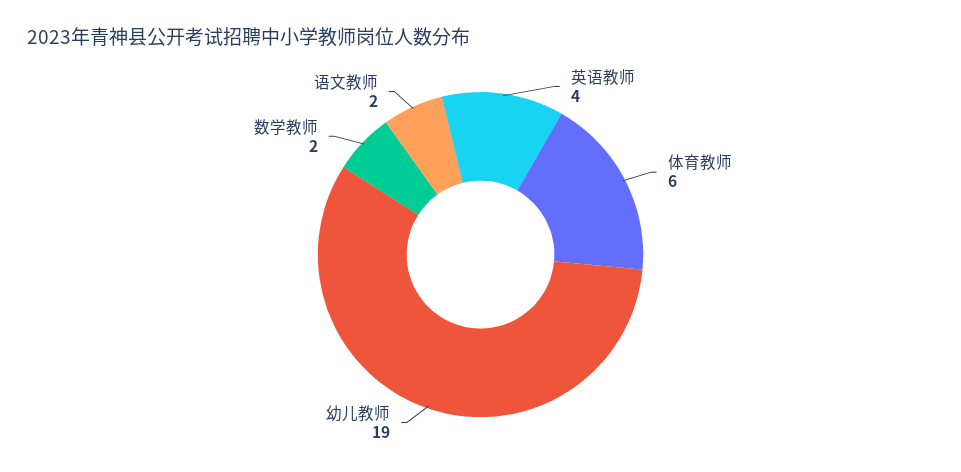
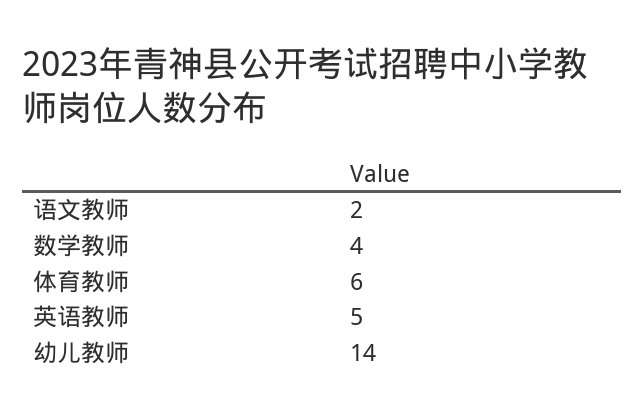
  {
-   "英语教师": 4,
+   "英语教师": 5,
    "体育教师": 6,
-   "幼儿教师": 19,
+   "幼儿教师": 14,
-   "数学教师": 2,
+   "数学教师": 4,
    "语文教师": 2
  }

